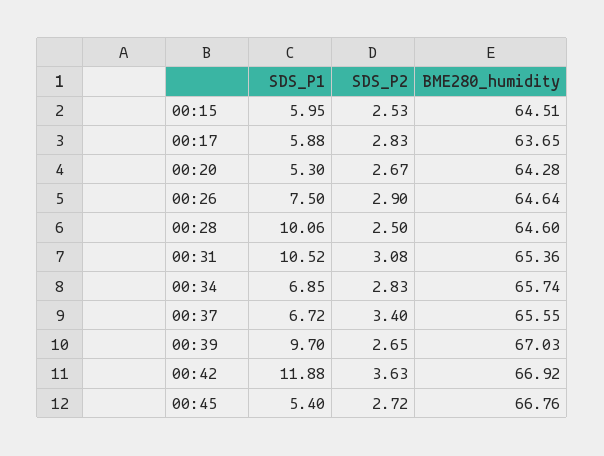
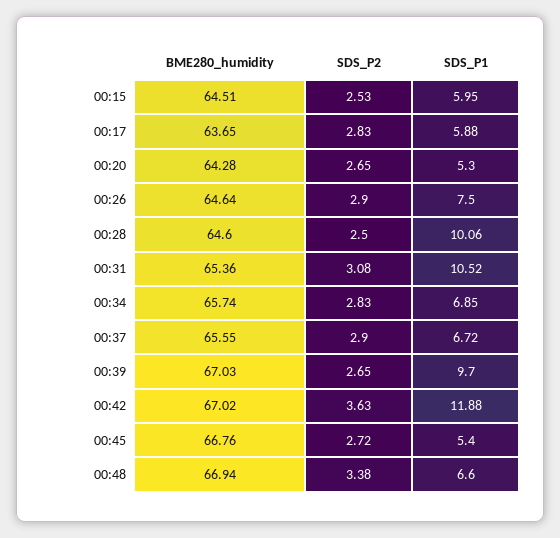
  {
    "SDS_P1": {
      "00:15": 5.95,
      "00:17": 5.88,
      "00:20": 5.3,
      "00:26": 7.5,
      "00:28": 10.06,
      "00:31": 10.52,
      "00:34": 6.85,
      "00:37": 6.72,
      "00:39": 9.7,
      "00:42": 11.88,
-     "00:45": 5.4
+     "00:45": 5.4,
+     "00:48": 6.6
    },
    "SDS_P2": {
      "00:15": 2.53,
      "00:17": 2.83,
-     "00:20": 2.67,
+     "00:20": 2.65,
      "00:26": 2.9,
      "00:28": 2.5,
      "00:31": 3.08,
      "00:34": 2.83,
-     "00:37": 3.4,
+     "00:37": 2.9,
      "00:39": 2.65,
      "00:42": 3.63,
-     "00:45": 2.72
+     "00:45": 2.72,
+     "00:48": 3.38
    },
    "BME280_humidity": {
      "00:15": 64.51,
      "00:17": 63.65,
      "00:20": 64.28,
      "00:26": 64.64,
      "00:28": 64.6,
      "00:31": 65.36,
      "00:34": 65.74,
      "00:37": 65.55,
      "00:39": 67.03,
-     "00:42": 66.92,
+     "00:42": 67.02,
-     "00:45": 66.76
+     "00:45": 66.76,
+     "00:48": 66.94
    }
  }

